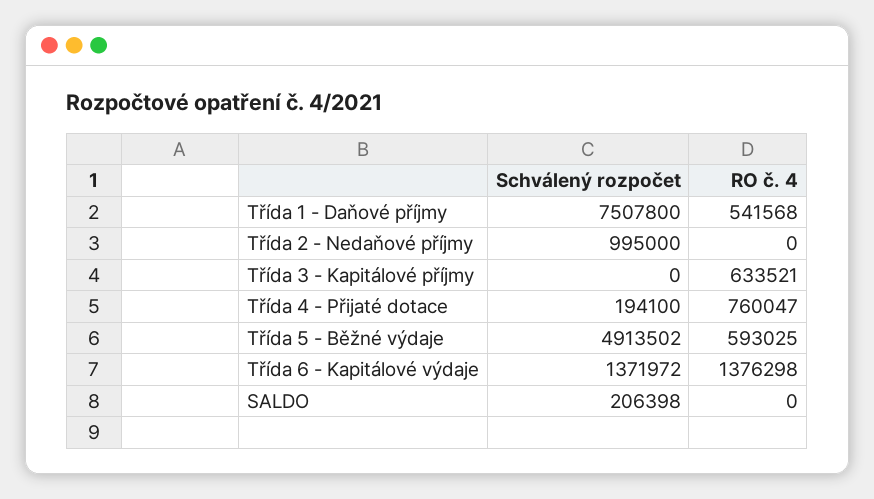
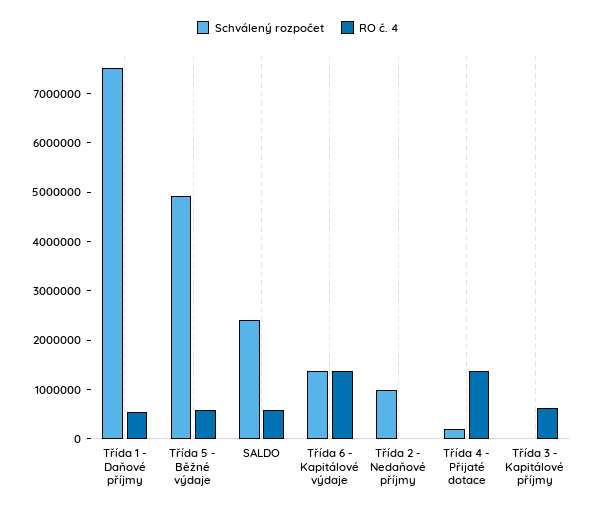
  {
    "Schválený rozpočet": {
      "Třída 1 - Daňové příjmy": 7507800,
      "Třída 2 - Nedaňové příjmy": 995000,
      "Třída 3 - Kapitálové příjmy": 0,
      "Třída 4 - Přijaté dotace": 194100,
      "Třída 5 - Běžné výdaje": 4913502,
      "Třída 6 - Kapitálové výdaje": 1371972,
-     "SALDO": 206398
+     "SALDO": 2400000
    },
    "RO č. 4": {
      "Třída 1 - Daňové příjmy": 541568,
      "Třída 2 - Nedaňové příjmy": 0,
      "Třída 3 - Kapitálové příjmy": 633521,
-     "Třída 4 - Přijaté dotace": 760047,
+     "Třída 4 - Přijaté dotace": 1400000,
      "Třída 5 - Běžné výdaje": 593025,
      "Třída 6 - Kapitálové výdaje": 1376298,
-     "SALDO": 0
+     "SALDO": 600000
    }
  }

